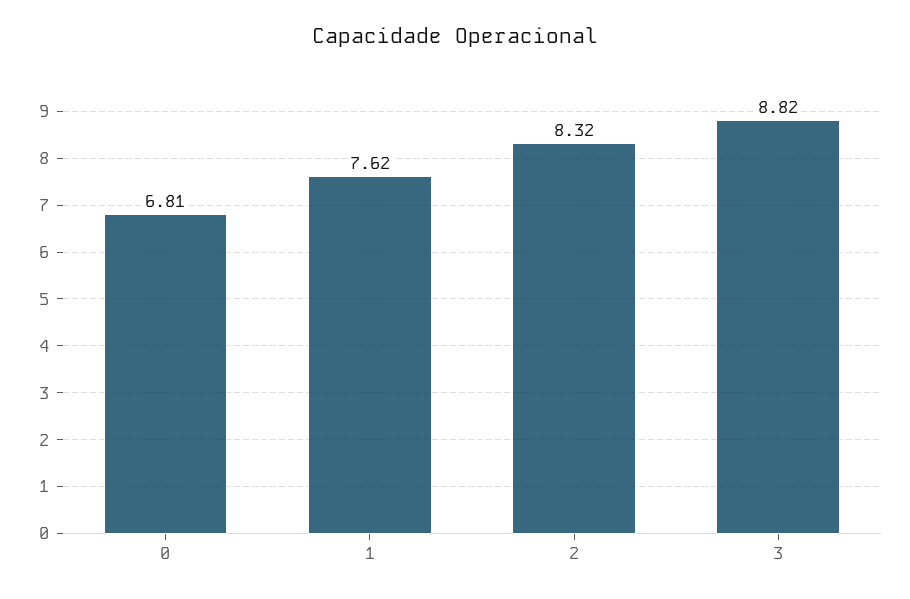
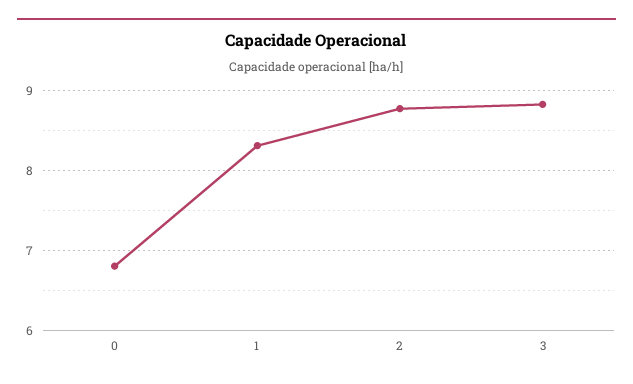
  {
    "0": 6.81,
-   "1": 7.62,
+   "1": 8.3,
-   "2": 8.32,
+   "2": 8.8,
    "3": 8.82
  }

